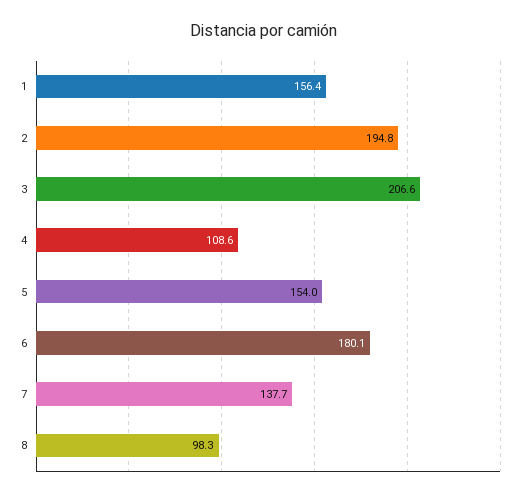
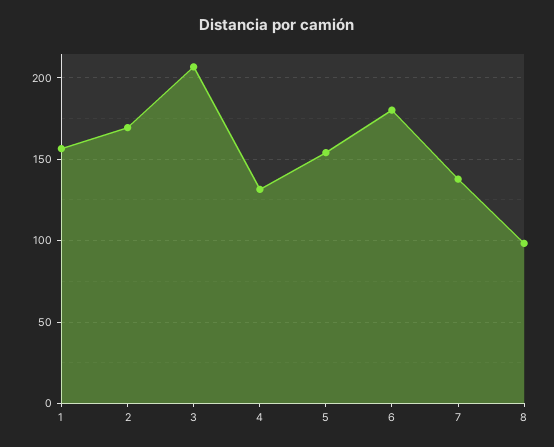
  {
    "1": 156.4,
-   "2": 194.8,
+   "2": 170,
    "3": 206.6,
-   "4": 108.6,
+   "4": 130,
    "5": 154,
    "6": 180.1,
    "7": 137.7,
    "8": 98.3
  }

